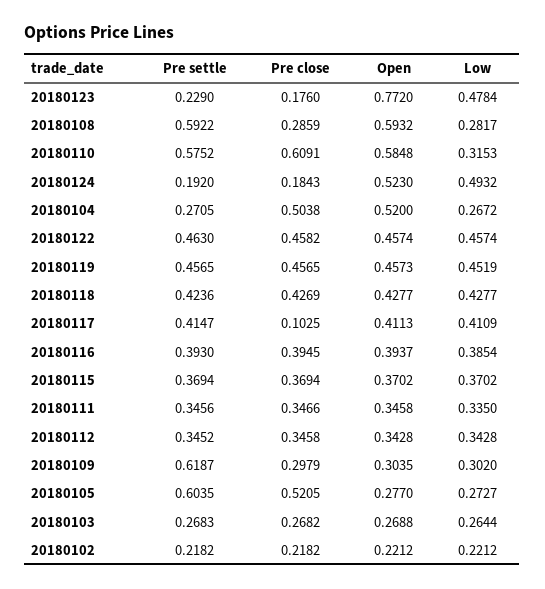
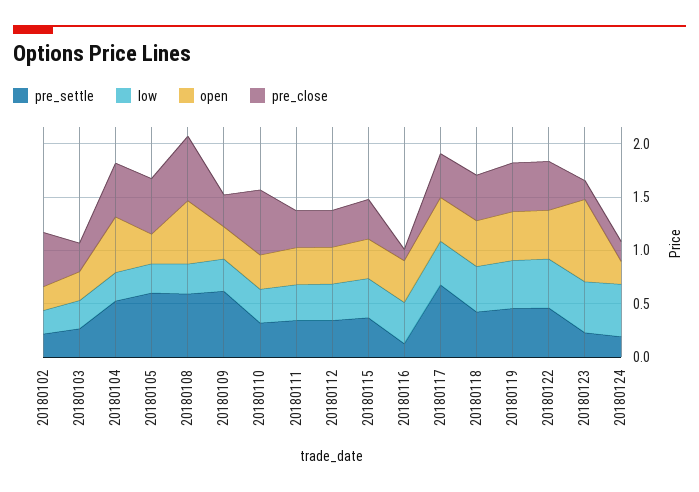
  {
    "Pre settle": {
      "20180123": 0.229,
      "20180108": 0.5922,
-     "20180110": 0.5752,
+     "20180110": 0.3,
      "20180124": 0.192,
-     "20180104": 0.2705,
+     "20180104": 0.5,
      "20180122": 0.463,
      "20180119": 0.4565,
      "20180118": 0.4236,
-     "20180117": 0.4147,
+     "20180117": 0.7,
-     "20180116": 0.393,
+     "20180116": 0.1,
      "20180115": 0.3694,
      "20180111": 0.3456,
      "20180112": 0.3452,
      "20180109": 0.6187,
      "20180105": 0.6035,
      "20180103": 0.2683,
      "20180102": 0.2182
    },
    "Pre close": {
      "20180123": 0.176,
-     "20180108": 0.2859,
+     "20180108": 0.6,
      "20180110": 0.6091,
      "20180124": 0.1843,
      "20180104": 0.5038,
      "20180122": 0.4582,
      "20180119": 0.4565,
      "20180118": 0.4269,
-     "20180117": 0.1025,
+     "20180117": 0.4,
-     "20180116": 0.3945,
+     "20180116": 0.1,
      "20180115": 0.3694,
      "20180111": 0.3466,
      "20180112": 0.3458,
      "20180109": 0.2979,
      "20180105": 0.5205,
      "20180103": 0.2682,
-     "20180102": 0.2182
+     "20180102": 0.5
    },
    "Open": {
      "20180123": 0.772,
      "20180108": 0.5932,
-     "20180110": 0.5848,
+     "20180110": 0.3,
-     "20180124": 0.523,
+     "20180124": 0.2,
      "20180104": 0.52,
      "20180122": 0.4574,
      "20180119": 0.4573,
      "20180118": 0.4277,
      "20180117": 0.4113,
      "20180116": 0.3937,
      "20180115": 0.3702,
      "20180111": 0.3458,
      "20180112": 0.3428,
      "20180109": 0.3035,
      "20180105": 0.277,
      "20180103": 0.2688,
      "20180102": 0.2212
    },
    "Low": {
      "20180123": 0.4784,
      "20180108": 0.2817,
      "20180110": 0.3153,
      "20180124": 0.4932,
      "20180104": 0.2672,
      "20180122": 0.4574,
      "20180119": 0.4519,
      "20180118": 0.4277,
      "20180117": 0.4109,
      "20180116": 0.3854,
      "20180115": 0.3702,
      "20180111": 0.335,
      "20180112": 0.3428,
      "20180109": 0.302,
      "20180105": 0.2727,
      "20180103": 0.2644,
      "20180102": 0.2212
    }
  }

